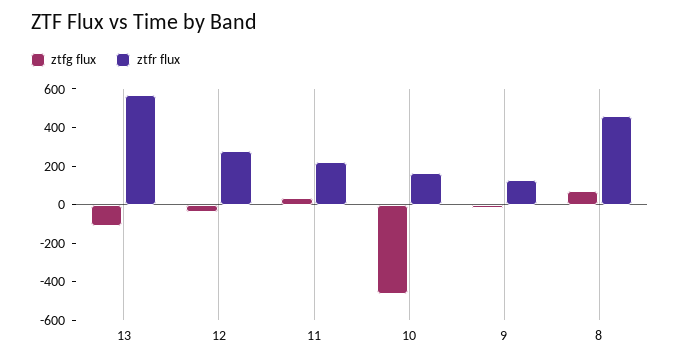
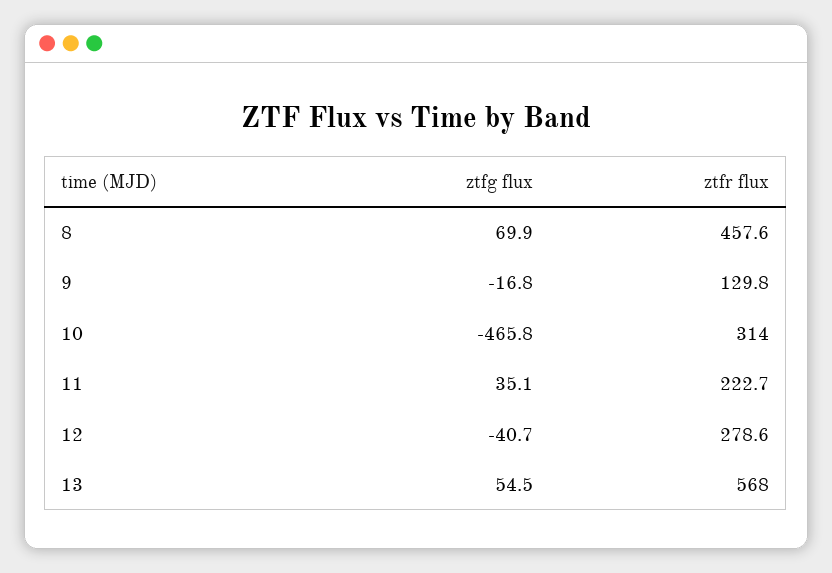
  {
    "ztfg flux": {
-     "13": -100,
+     "13": 54.5,
      "12": -40.7,
      "11": 35.1,
      "10": -465.8,
      "9": -16.8,
      "8": 69.9
    },
    "ztfr flux": {
      "13": 568,
      "12": 278.6,
      "11": 222.7,
-     "10": 150,
+     "10": 314,
      "9": 129.8,
      "8": 457.6
    }
  }

